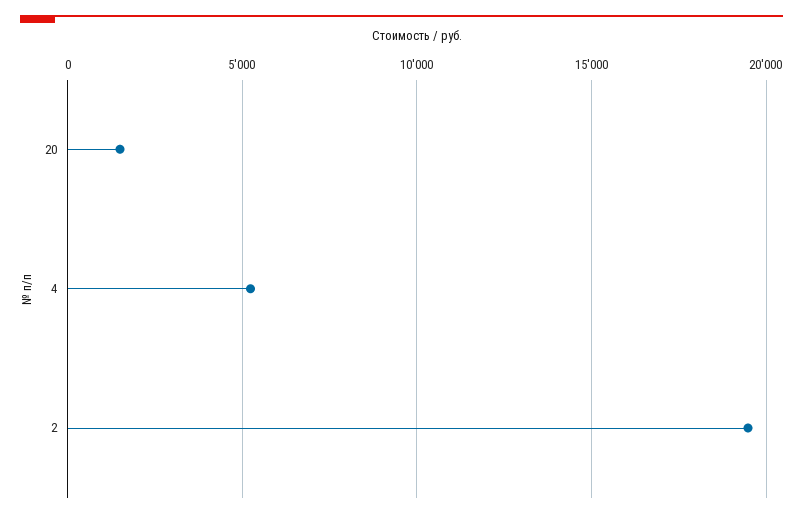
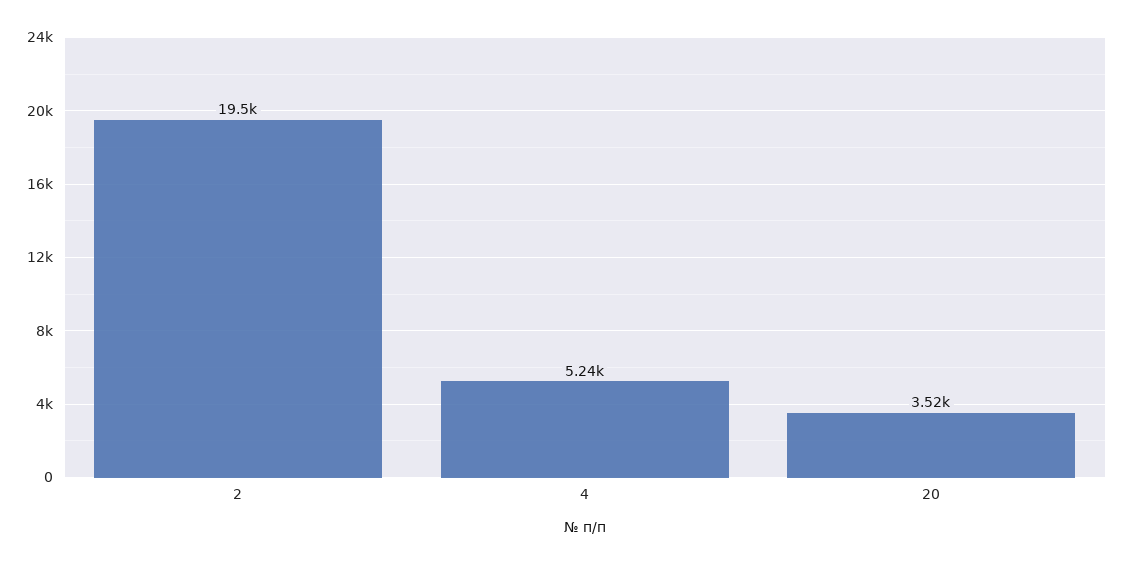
  {
-   "20": 1500,
+   "20": 3520,
    "4": 5240,
    "2": 19500
  }

